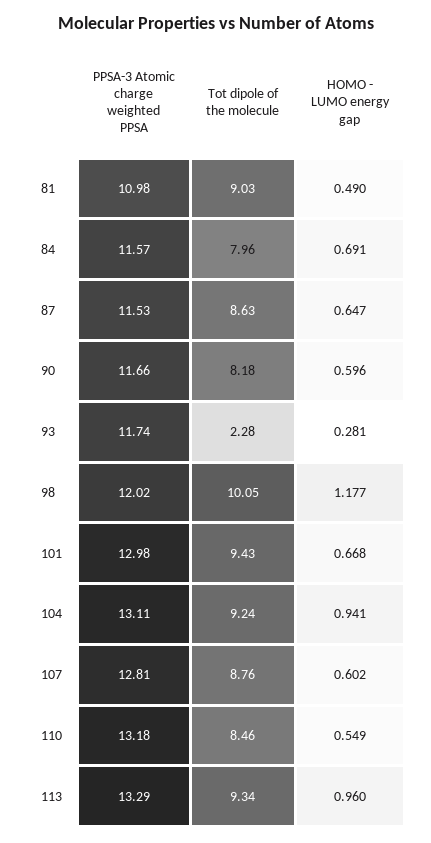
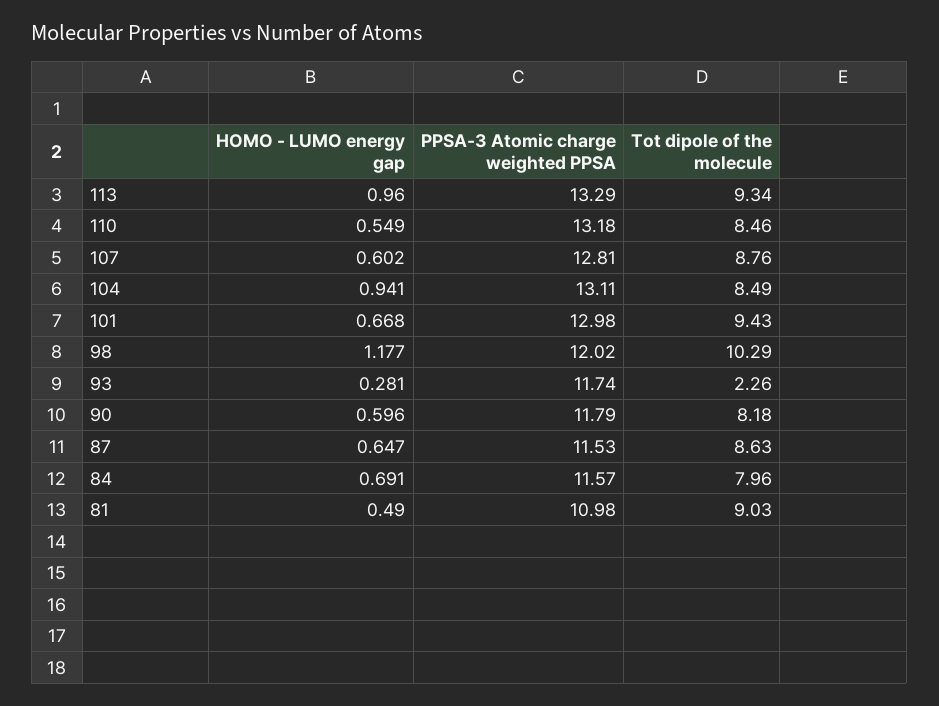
  {
    "PPSA-3 Atomic charge weighted PPSA": {
      "81": 10.98,
      "84": 11.57,
      "87": 11.53,
-     "90": 11.66,
+     "90": 11.79,
      "93": 11.74,
      "98": 12.02,
      "101": 12.98,
      "104": 13.11,
      "107": 12.81,
      "110": 13.18,
      "113": 13.29
    },
    "Tot dipole of the molecule": {
      "81": 9.03,
      "84": 7.96,
      "87": 8.63,
      "90": 8.18,
-     "93": 2.28,
+     "93": 2.26,
-     "98": 10.05,
+     "98": 10.29,
      "101": 9.43,
-     "104": 9.24,
+     "104": 8.49,
      "107": 8.76,
      "110": 8.46,
      "113": 9.34
    },
    "HOMO - LUMO energy gap": {
      "81": 0.49,
      "84": 0.691,
      "87": 0.647,
      "90": 0.596,
      "93": 0.281,
      "98": 1.177,
      "101": 0.668,
      "104": 0.941,
      "107": 0.602,
      "110": 0.549,
      "113": 0.96
    }
  }

